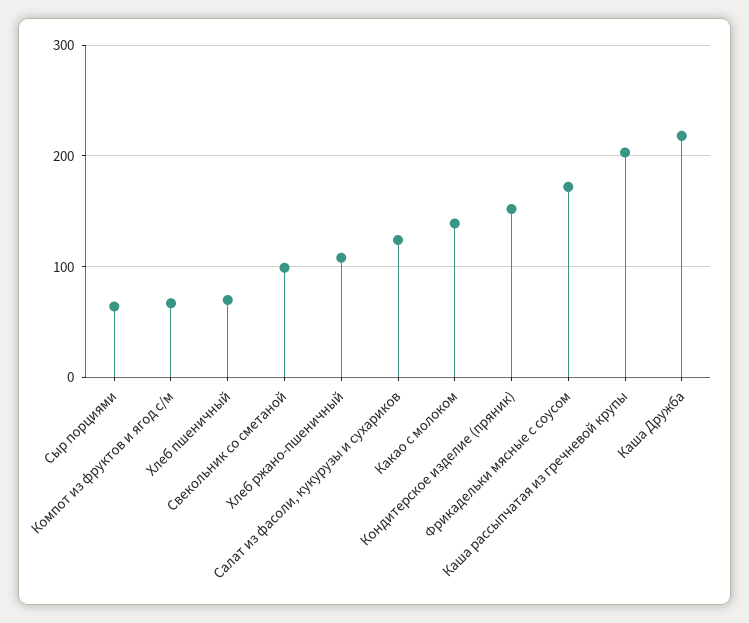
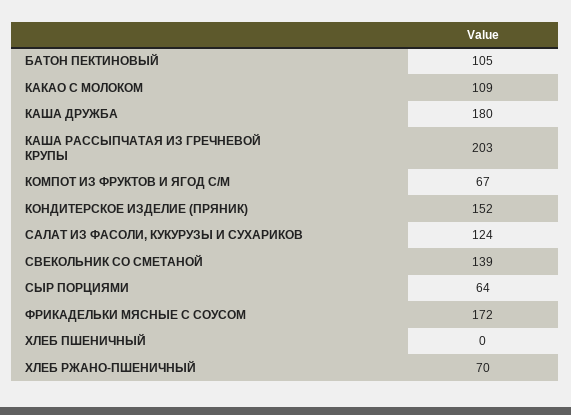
  {
    "Сыр порциями": 64,
    "Компот из фруктов и ягод с/м": 67,
-   "Хлеб пшеничный": 70,
+   "Хлеб пшеничный": 0,
-   "Свекольник со сметаной": 100,
+   "Свекольник со сметаной": 139,
-   "Хлеб ржано-пшеничный": 110,
+   "Хлеб ржано-пшеничный": 70,
    "Салат из фасоли, кукурузы и сухариков": 124,
-   "Какао с молоком": 140,
+   "Какао с молоком": 109,
    "Кондитерское изделие (пряник)": 152,
    "Фрикадельки мясные с соусом": 172,
    "Каша рассыпчатая из гречневой крупы": 203,
-   "Каша Дружба": 220
+   "Каша Дружба": 180,
+   "БАТОН ПЕКТИНОВЫЙ": 105
  }

